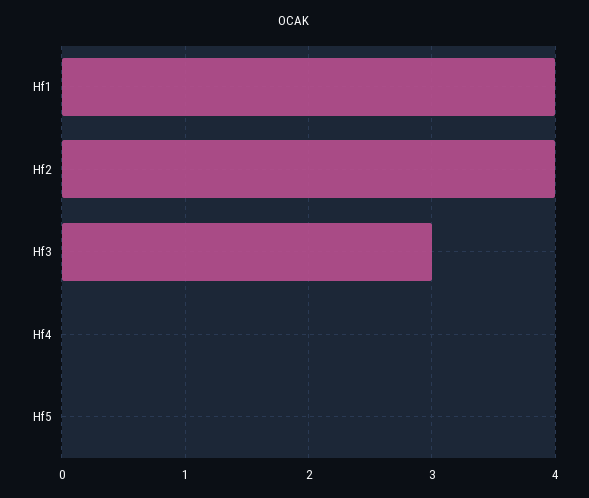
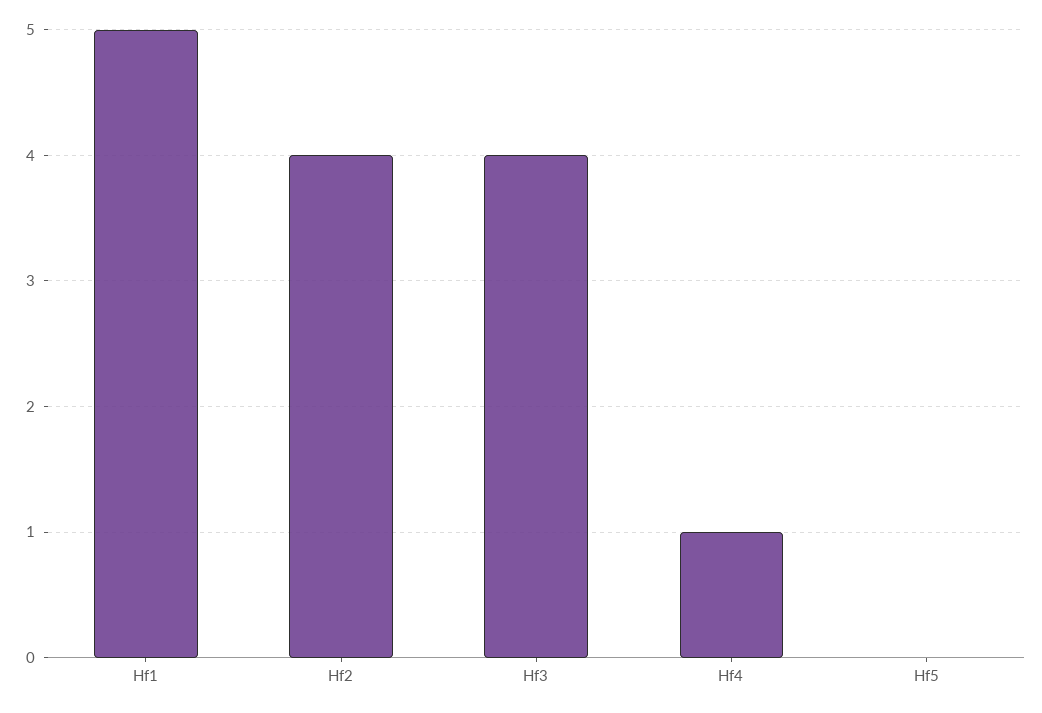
  {
-   "Hf1": 4,
+   "Hf1": 5,
    "Hf2": 4,
-   "Hf3": 3,
+   "Hf3": 4,
-   "Hf4": 0,
+   "Hf4": 1,
    "Hf5": 0
  }

